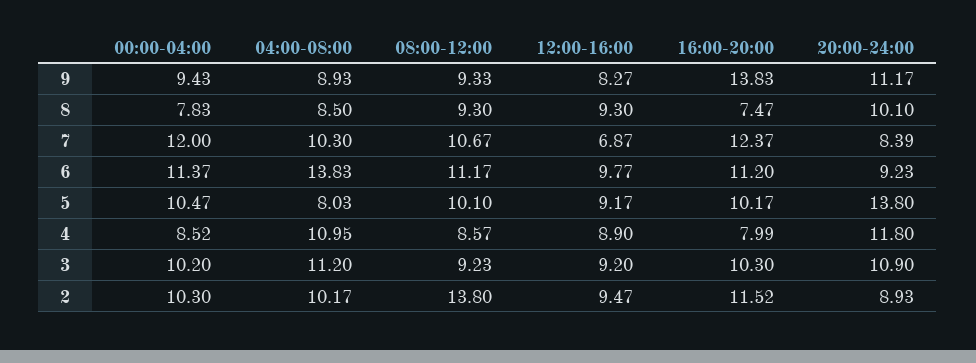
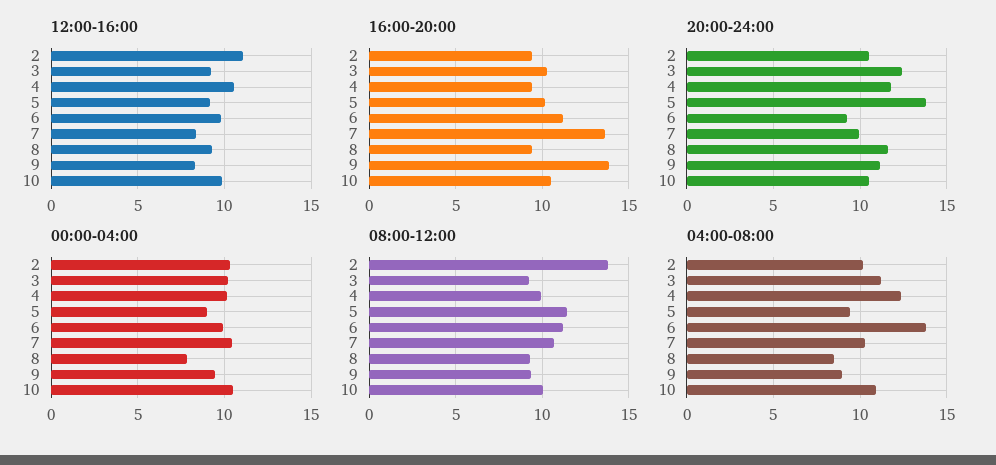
  {
    "00:00-04:00": {
      "9": 9.43,
      "8": 7.83,
-     "7": 12,
+     "7": 10.5,
-     "6": 11.37,
+     "6": 10,
-     "5": 10.47,
+     "5": 9,
-     "4": 8.52,
+     "4": 10,
      "3": 10.2,
-     "2": 10.3
+     "2": 10.3,
+     "10": 10.5
    },
    "04:00-08:00": {
      "9": 8.93,
      "8": 8.5,
      "7": 10.3,
      "6": 13.83,
-     "5": 8.03,
+     "5": 9.5,
-     "4": 10.95,
+     "4": 12.5,
      "3": 11.2,
-     "2": 10.17
+     "2": 10.17,
+     "10": 11
    },
    "08:00-12:00": {
      "9": 9.33,
      "8": 9.3,
      "7": 10.67,
      "6": 11.17,
-     "5": 10.1,
+     "5": 11.5,
-     "4": 8.57,
+     "4": 10,
      "3": 9.23,
-     "2": 13.8
+     "2": 13.8,
+     "10": 10
    },
    "12:00-16:00": {
      "9": 8.27,
      "8": 9.3,
-     "7": 6.87,
+     "7": 8.5,
      "6": 9.77,
      "5": 9.17,
-     "4": 8.9,
+     "4": 10.5,
      "3": 9.2,
-     "2": 9.47
+     "2": 11,
+     "10": 10
    },
    "16:00-20:00": {
      "9": 13.83,
-     "8": 7.47,
+     "8": 9.5,
-     "7": 12.37,
+     "7": 13.5,
      "6": 11.2,
      "5": 10.17,
-     "4": 7.99,
+     "4": 9.5,
      "3": 10.3,
-     "2": 11.52
+     "2": 9.5,
+     "10": 10.5
    },
    "20:00-24:00": {
      "9": 11.17,
-     "8": 10.1,
+     "8": 11.5,
-     "7": 8.39,
+     "7": 10,
      "6": 9.23,
      "5": 13.8,
      "4": 11.8,
-     "3": 10.9,
+     "3": 12.5,
-     "2": 8.93
+     "2": 10.5,
+     "10": 10.5
    }
  }

